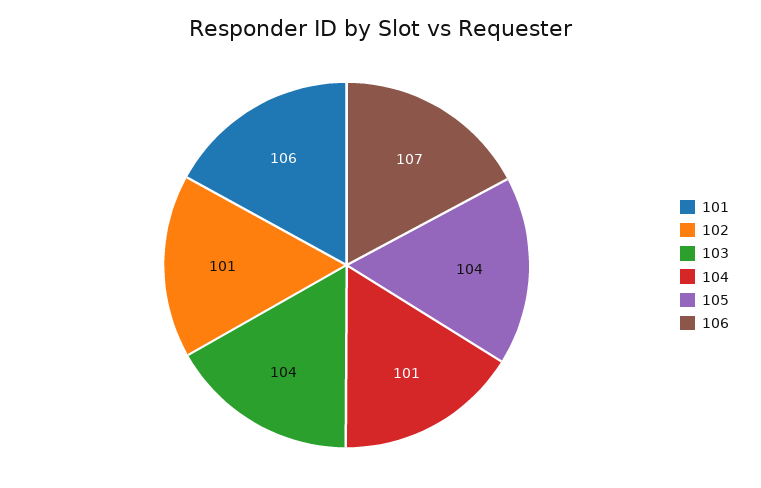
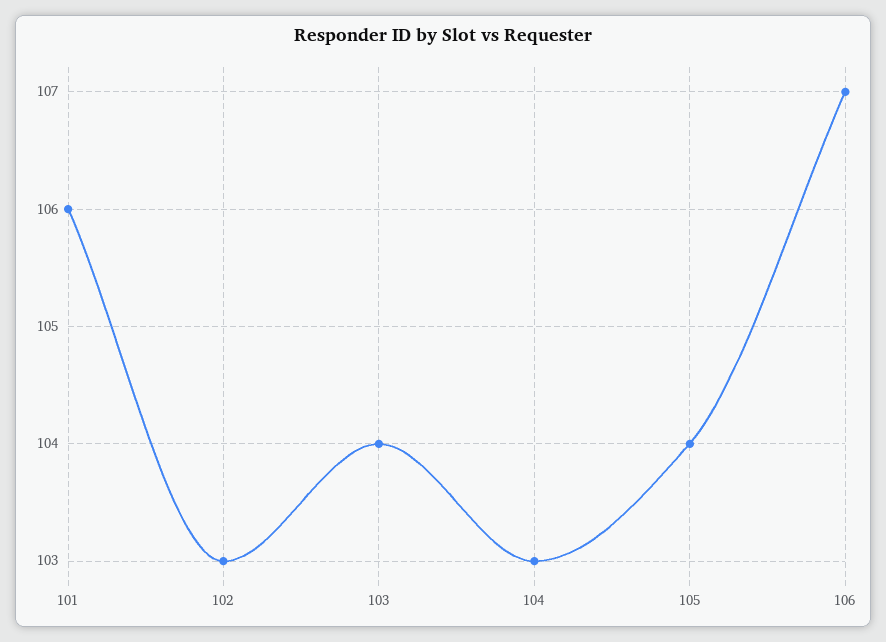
  {
    "101": 106,
-   "102": 101,
+   "102": 103,
    "103": 104,
-   "104": 101,
+   "104": 103,
    "105": 104,
    "106": 107
  }

